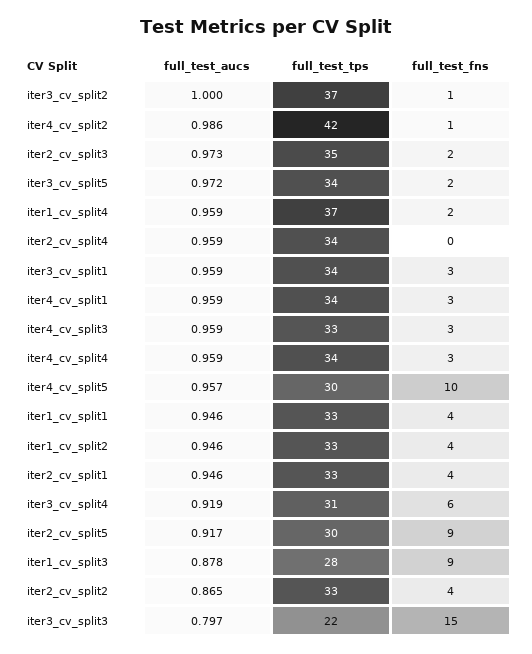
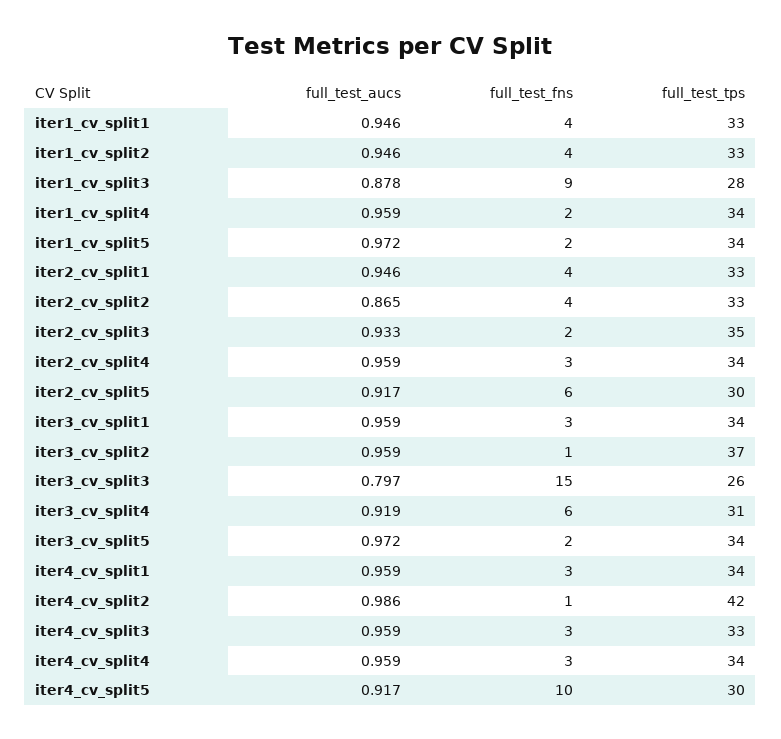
  {
    "full_test_aucs": {
-     "iter3_cv_split2": 1,
+     "iter3_cv_split2": 0.959,
      "iter4_cv_split2": 0.986,
-     "iter2_cv_split3": 0.973,
+     "iter2_cv_split3": 0.933,
      "iter3_cv_split5": 0.972,
      "iter1_cv_split4": 0.959,
      "iter2_cv_split4": 0.959,
      "iter3_cv_split1": 0.959,
      "iter4_cv_split1": 0.959,
      "iter4_cv_split3": 0.959,
      "iter4_cv_split4": 0.959,
-     "iter4_cv_split5": 0.957,
+     "iter4_cv_split5": 0.917,
      "iter1_cv_split1": 0.946,
      "iter1_cv_split2": 0.946,
      "iter2_cv_split1": 0.946,
      "iter3_cv_split4": 0.919,
      "iter2_cv_split5": 0.917,
      "iter1_cv_split3": 0.878,
      "iter2_cv_split2": 0.865,
-     "iter3_cv_split3": 0.797
+     "iter3_cv_split3": 0.797,
+     "iter1_cv_split5": 0.972
    },
    "full_test_tps": {
      "iter3_cv_split2": 37,
      "iter4_cv_split2": 42,
      "iter2_cv_split3": 35,
      "iter3_cv_split5": 34,
-     "iter1_cv_split4": 37,
+     "iter1_cv_split4": 34,
      "iter2_cv_split4": 34,
      "iter3_cv_split1": 34,
      "iter4_cv_split1": 34,
      "iter4_cv_split3": 33,
      "iter4_cv_split4": 34,
      "iter4_cv_split5": 30,
      "iter1_cv_split1": 33,
      "iter1_cv_split2": 33,
      "iter2_cv_split1": 33,
      "iter3_cv_split4": 31,
      "iter2_cv_split5": 30,
      "iter1_cv_split3": 28,
      "iter2_cv_split2": 33,
-     "iter3_cv_split3": 22
+     "iter3_cv_split3": 26,
+     "iter1_cv_split5": 34
    },
    "full_test_fns": {
      "iter3_cv_split2": 1,
      "iter4_cv_split2": 1,
      "iter2_cv_split3": 2,
      "iter3_cv_split5": 2,
      "iter1_cv_split4": 2,
-     "iter2_cv_split4": 0,
+     "iter2_cv_split4": 3,
      "iter3_cv_split1": 3,
      "iter4_cv_split1": 3,
      "iter4_cv_split3": 3,
      "iter4_cv_split4": 3,
      "iter4_cv_split5": 10,
      "iter1_cv_split1": 4,
      "iter1_cv_split2": 4,
      "iter2_cv_split1": 4,
      "iter3_cv_split4": 6,
-     "iter2_cv_split5": 9,
+     "iter2_cv_split5": 6,
      "iter1_cv_split3": 9,
      "iter2_cv_split2": 4,
-     "iter3_cv_split3": 15
+     "iter3_cv_split3": 15,
+     "iter1_cv_split5": 2
    }
  }

